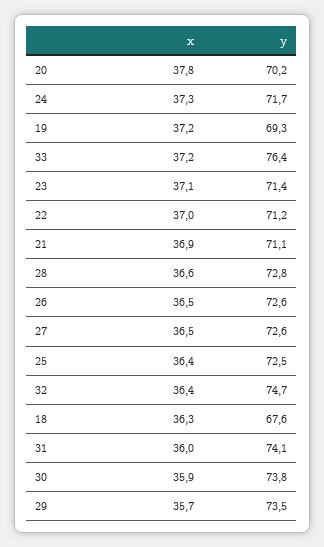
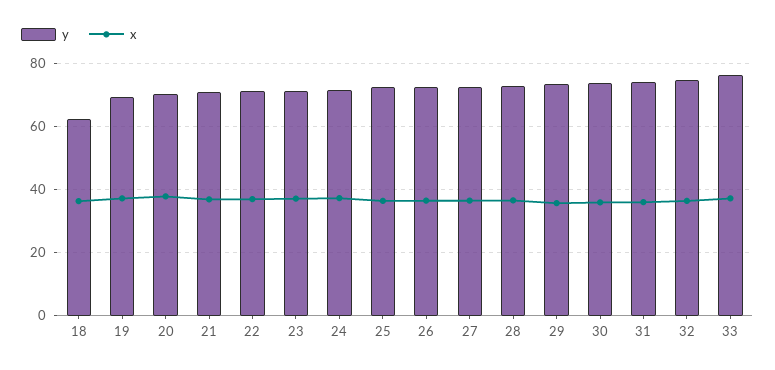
  {
    "x": {
      "20": 37.8,
      "24": 37.3,
      "19": 37.2,
      "33": 37.2,
      "23": 37.1,
      "22": 37,
      "21": 36.9,
      "28": 36.6,
      "26": 36.5,
      "27": 36.5,
      "25": 36.4,
      "32": 36.4,
      "18": 36.3,
      "31": 36,
      "30": 35.9,
      "29": 35.7
    },
    "y": {
      "20": 70.2,
      "24": 71.7,
      "19": 69.3,
      "33": 76.4,
      "23": 71.4,
      "22": 71.2,
      "21": 71.1,
      "28": 72.8,
      "26": 72.6,
      "27": 72.6,
      "25": 72.5,
      "32": 74.7,
-     "18": 67.6,
+     "18": 62,
      "31": 74.1,
      "30": 73.8,
      "29": 73.5
    }
  }

